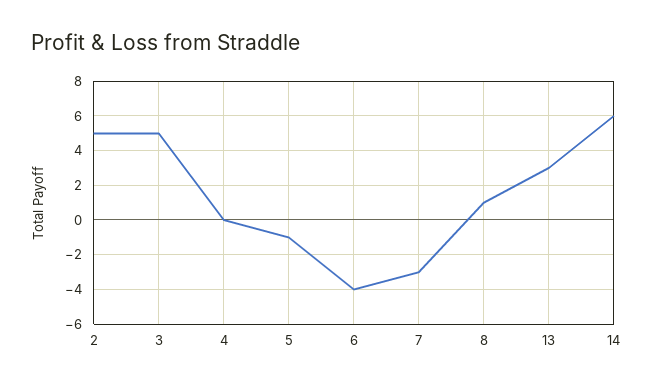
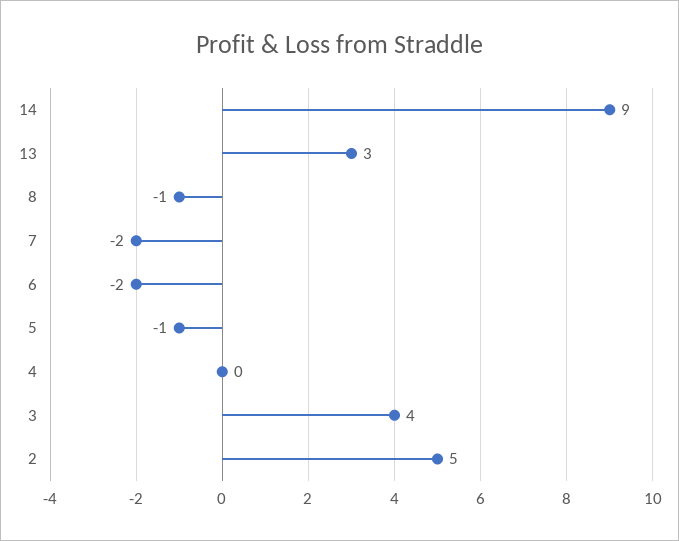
  {
    "2": 5,
-   "3": 5,
+   "3": 4,
    "4": 0,
    "5": -1,
-   "6": -4,
+   "6": -2,
-   "7": -3,
+   "7": -2,
-   "8": 1,
+   "8": -1,
    "13": 3,
-   "14": 6
+   "14": 9
  }

